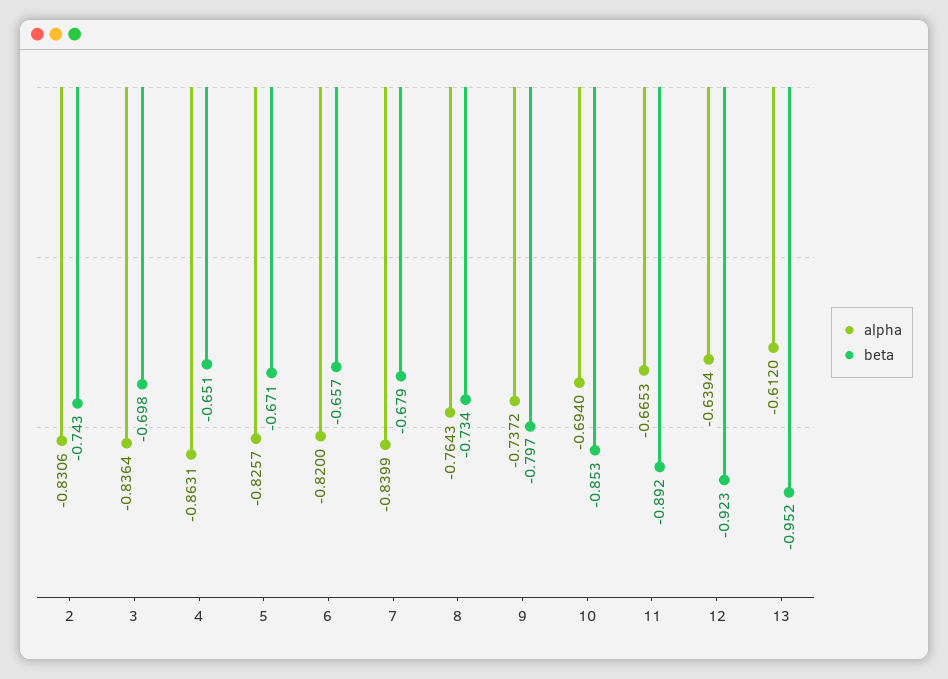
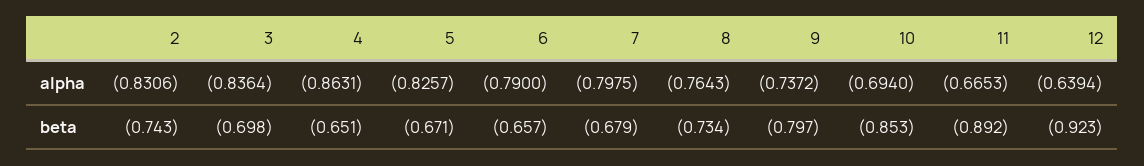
  {
    "alpha": {
      "2": -0.8306,
      "3": -0.8364,
      "4": -0.8631,
      "5": -0.8257,
-     "6": -0.82,
+     "6": -0.79,
-     "7": -0.8399,
+     "7": -0.7975,
      "8": -0.7643,
      "9": -0.7372,
      "10": -0.694,
      "11": -0.6653,
-     "12": -0.6394,
+     "12": -0.6394
-     "13": -0.612
    },
    "beta": {
      "2": -0.743,
      "3": -0.698,
      "4": -0.651,
      "5": -0.671,
      "6": -0.657,
      "7": -0.679,
      "8": -0.734,
      "9": -0.797,
      "10": -0.853,
      "11": -0.892,
-     "12": -0.923,
+     "12": -0.923
-     "13": -0.952
    }
  }

